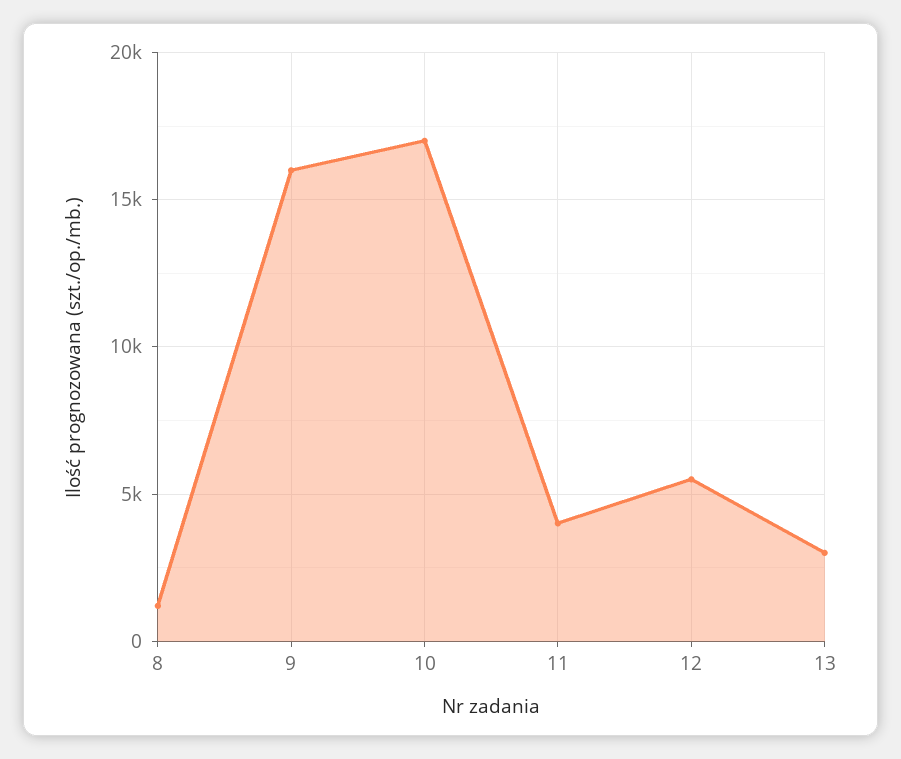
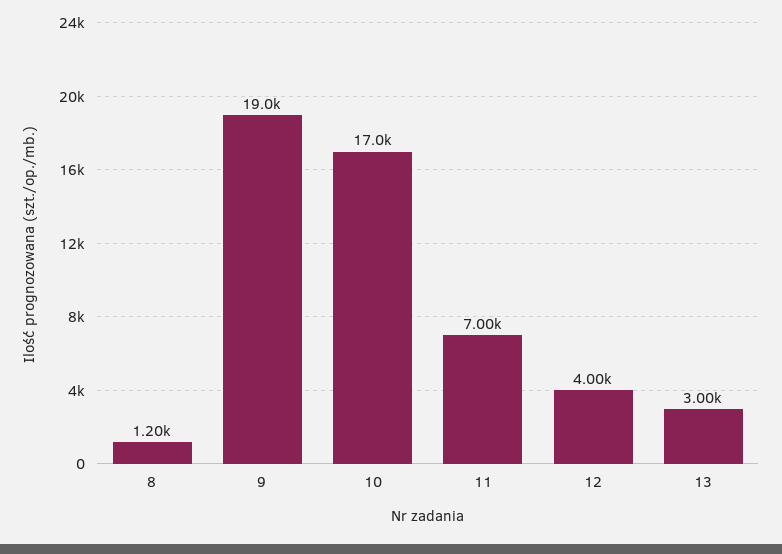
  {
    "8": 1200,
-   "9": 16000,
+   "9": 19000,
    "10": 17000,
-   "11": 4000,
+   "11": 7000,
-   "12": 5500,
+   "12": 4000,
    "13": 3000
  }

